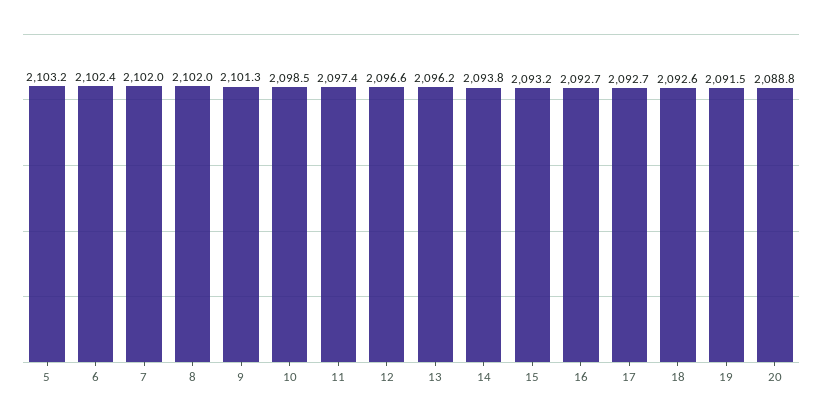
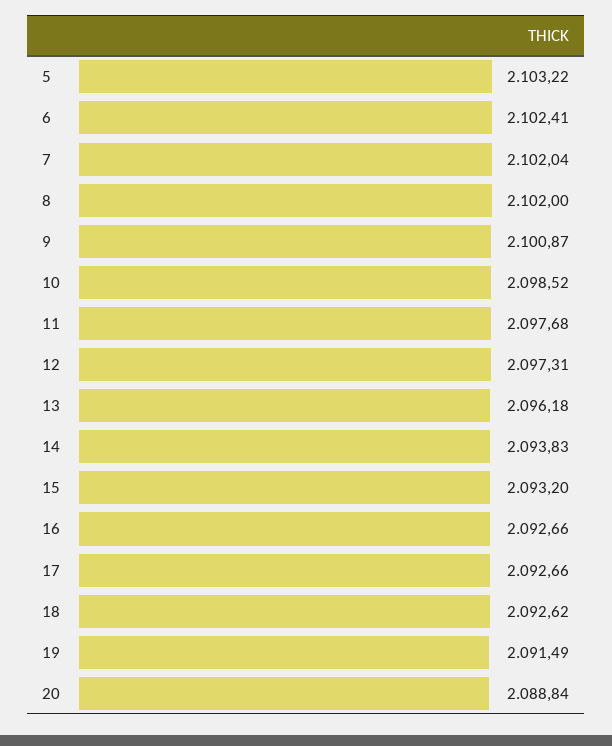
  {
    "5": 2103.22,
    "6": 2102.41,
    "7": 2102.04,
    "8": 2102,
-   "9": 2101.3,
+   "9": 2100.87,
    "10": 2098.52,
-   "11": 2097.4,
+   "11": 2097.68,
-   "12": 2096.6,
+   "12": 2097.31,
    "13": 2096.18,
    "14": 2093.83,
    "15": 2093.2,
    "16": 2092.66,
    "17": 2092.66,
    "18": 2092.62,
    "19": 2091.49,
    "20": 2088.84
  }

